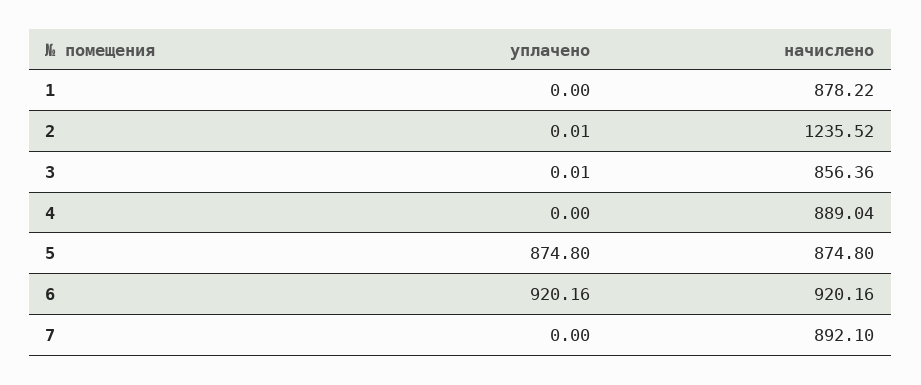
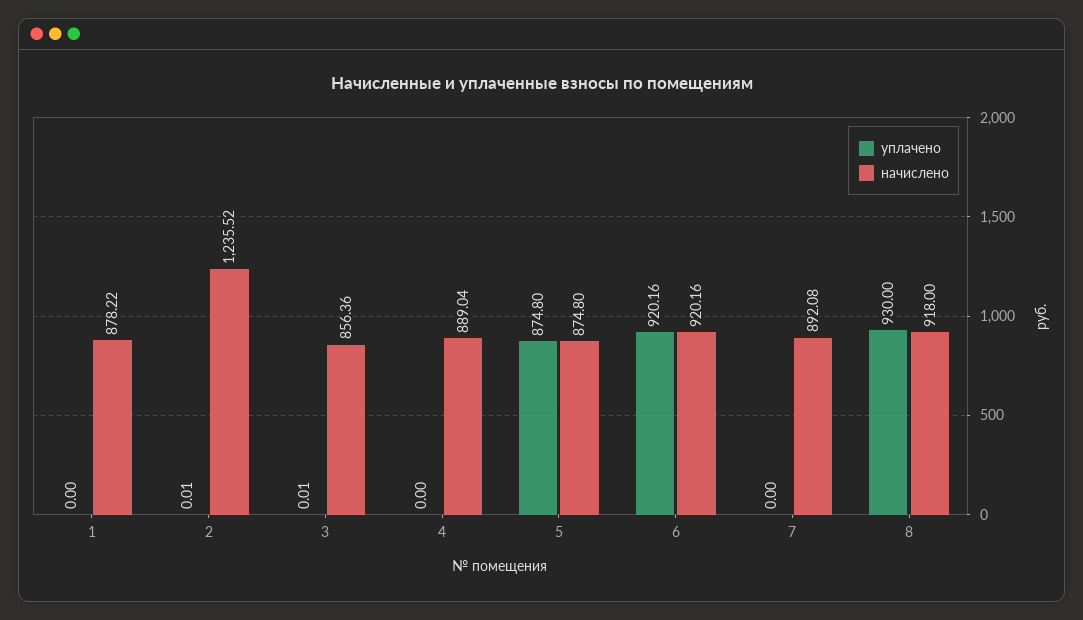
  {
    "уплачено": {
      "1": 0,
      "2": 0.01,
      "3": 0.01,
      "4": 0,
      "5": 874.8,
      "6": 920.16,
-     "7": 0
+     "7": 0,
+     "8": 930
    },
    "начислено": {
      "1": 878.22,
      "2": 1235.52,
      "3": 856.36,
      "4": 889.04,
      "5": 874.8,
      "6": 920.16,
-     "7": 892.1
+     "7": 892.08,
+     "8": 918
    }
  }

